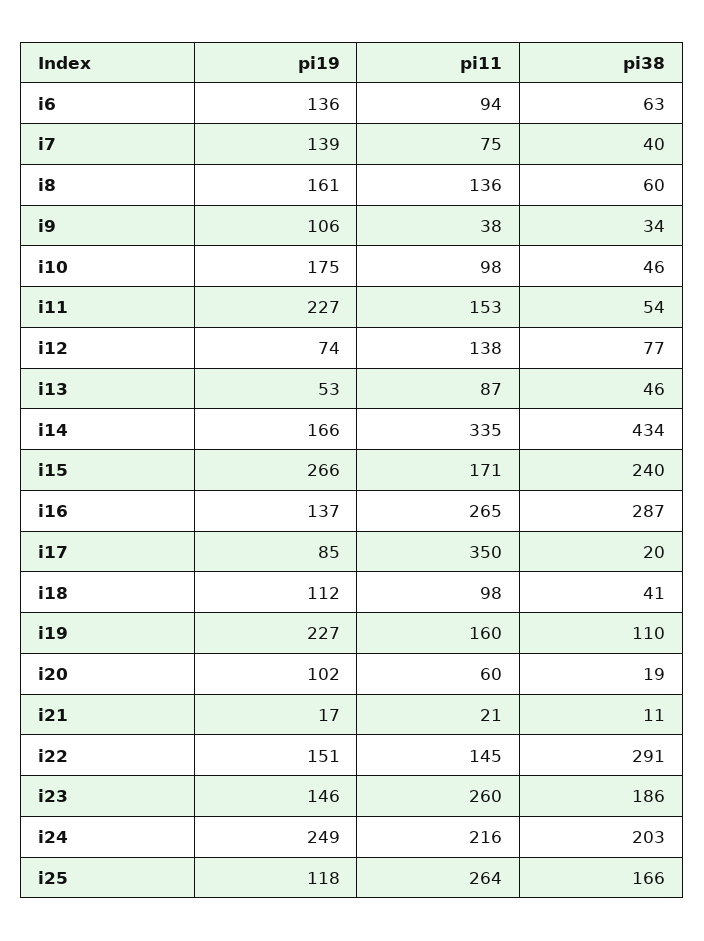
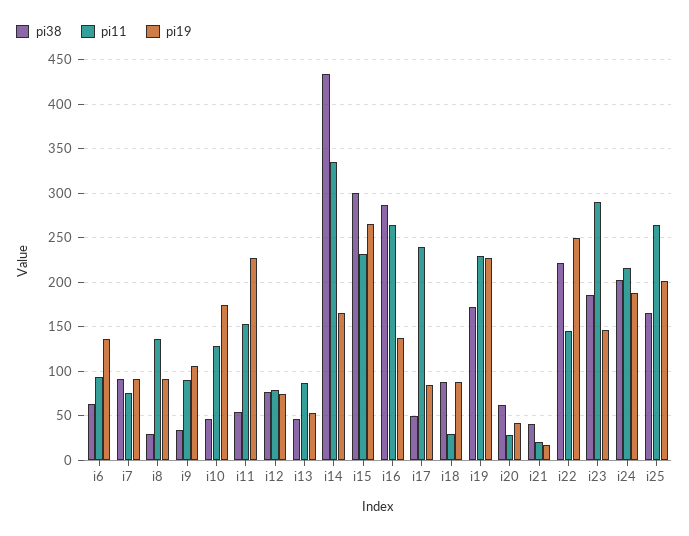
  {
    "pi19": {
      "i6": 136,
-     "i7": 139,
+     "i7": 90,
-     "i8": 161,
+     "i8": 90,
      "i9": 106,
      "i10": 175,
      "i11": 227,
      "i12": 74,
      "i13": 53,
      "i14": 166,
      "i15": 266,
      "i16": 137,
      "i17": 85,
-     "i18": 112,
+     "i18": 90,
      "i19": 227,
-     "i20": 102,
+     "i20": 40,
      "i21": 17,
-     "i22": 151,
+     "i22": 250,
      "i23": 146,
-     "i24": 249,
+     "i24": 190,
-     "i25": 118
+     "i25": 200
    },
    "pi11": {
      "i6": 94,
      "i7": 75,
      "i8": 136,
-     "i9": 38,
+     "i9": 90,
-     "i10": 98,
+     "i10": 130,
      "i11": 153,
-     "i12": 138,
+     "i12": 80,
      "i13": 87,
      "i14": 335,
-     "i15": 171,
+     "i15": 230,
      "i16": 265,
-     "i17": 350,
+     "i17": 240,
-     "i18": 98,
+     "i18": 30,
-     "i19": 160,
+     "i19": 230,
-     "i20": 60,
+     "i20": 30,
      "i21": 21,
      "i22": 145,
-     "i23": 260,
+     "i23": 290,
      "i24": 216,
      "i25": 264
    },
    "pi38": {
      "i6": 63,
-     "i7": 40,
+     "i7": 90,
-     "i8": 60,
+     "i8": 30,
      "i9": 34,
      "i10": 46,
      "i11": 54,
      "i12": 77,
      "i13": 46,
      "i14": 434,
-     "i15": 240,
+     "i15": 300,
      "i16": 287,
-     "i17": 20,
+     "i17": 50,
-     "i18": 41,
+     "i18": 90,
-     "i19": 110,
+     "i19": 170,
-     "i20": 19,
+     "i20": 60,
-     "i21": 11,
+     "i21": 40,
-     "i22": 291,
+     "i22": 220,
      "i23": 186,
      "i24": 203,
      "i25": 166
    }
  }

